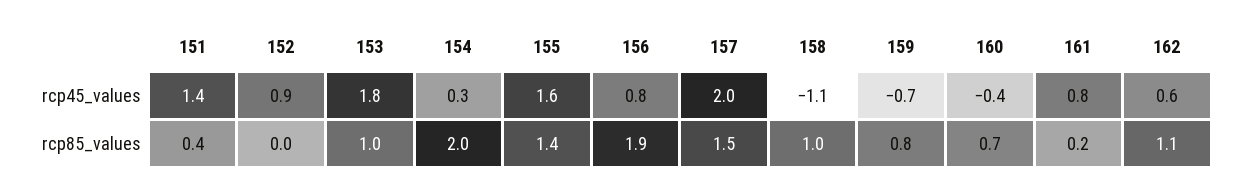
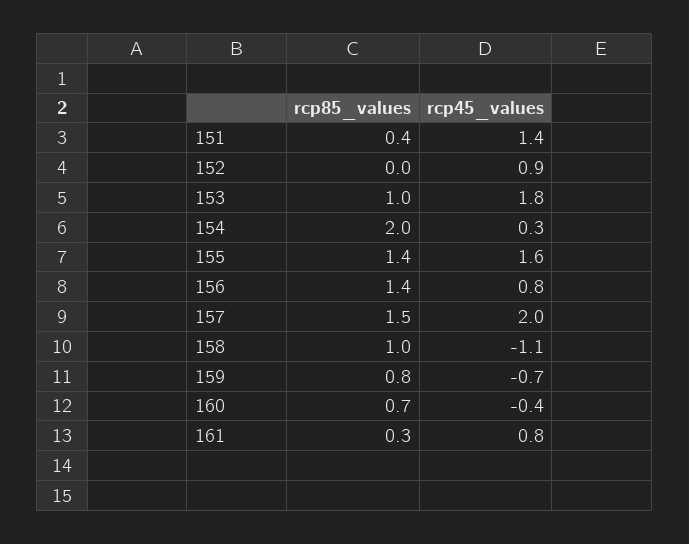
  {
    "151": {
      "rcp45_values": 1.4,
      "rcp85_values": 0.4
    },
    "152": {
      "rcp45_values": 0.9,
      "rcp85_values": 0
    },
    "153": {
      "rcp45_values": 1.8,
      "rcp85_values": 1
    },
    "154": {
      "rcp45_values": 0.3,
      "rcp85_values": 2
    },
    "155": {
      "rcp45_values": 1.6,
      "rcp85_values": 1.4
    },
    "156": {
      "rcp45_values": 0.8,
-     "rcp85_values": 1.9
+     "rcp85_values": 1.4
    },
    "157": {
      "rcp45_values": 2,
      "rcp85_values": 1.5
    },
    "158": {
      "rcp45_values": -1.1,
      "rcp85_values": 1
    },
    "159": {
      "rcp45_values": -0.7,
      "rcp85_values": 0.8
    },
    "160": {
      "rcp45_values": -0.4,
      "rcp85_values": 0.7
    },
    "161": {
      "rcp45_values": 0.8,
-     "rcp85_values": 0.2
+     "rcp85_values": 0.3
-   },
+   }
-   "162": {
-     "rcp45_values": 0.6,
-     "rcp85_values": 1.1
-   }
  }

